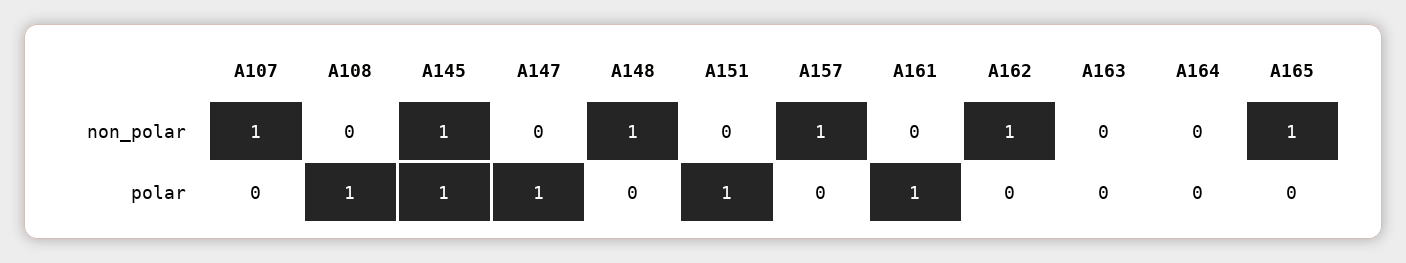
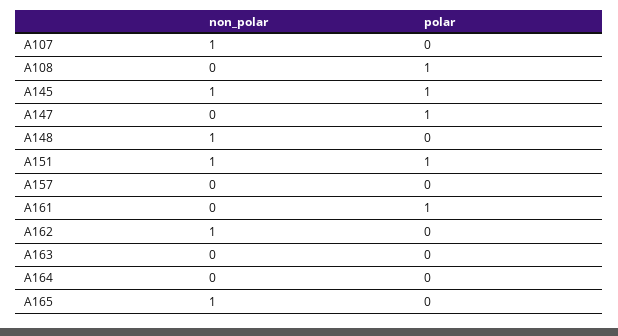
  {
    "A107": {
      "non_polar": 1,
      "polar": 0
    },
    "A108": {
      "non_polar": 0,
      "polar": 1
    },
    "A145": {
      "non_polar": 1,
      "polar": 1
    },
    "A147": {
      "non_polar": 0,
      "polar": 1
    },
    "A148": {
      "non_polar": 1,
      "polar": 0
    },
    "A151": {
-     "non_polar": 0,
+     "non_polar": 1,
      "polar": 1
    },
    "A157": {
-     "non_polar": 1,
+     "non_polar": 0,
      "polar": 0
    },
    "A161": {
      "non_polar": 0,
      "polar": 1
    },
    "A162": {
      "non_polar": 1,
      "polar": 0
    },
    "A163": {
      "non_polar": 0,
      "polar": 0
    },
    "A164": {
      "non_polar": 0,
      "polar": 0
    },
    "A165": {
      "non_polar": 1,
      "polar": 0
    }
  }

